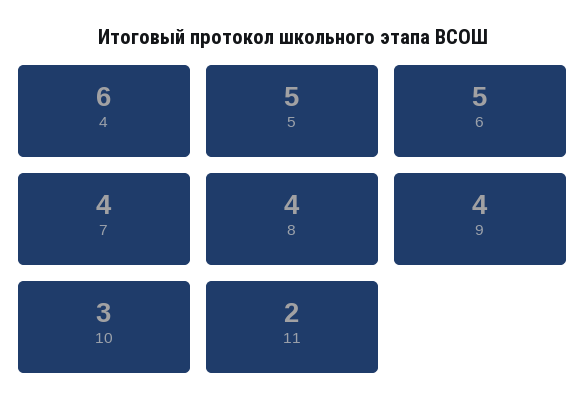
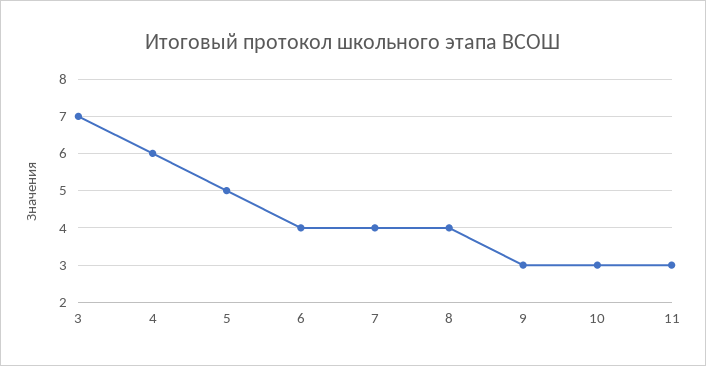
  {
    "4": 6,
    "5": 5,
-   "6": 5,
+   "6": 4,
    "7": 4,
    "8": 4,
-   "9": 4,
+   "9": 3,
    "10": 3,
-   "11": 2
+   "11": 3,
+   "3": 7
  }

